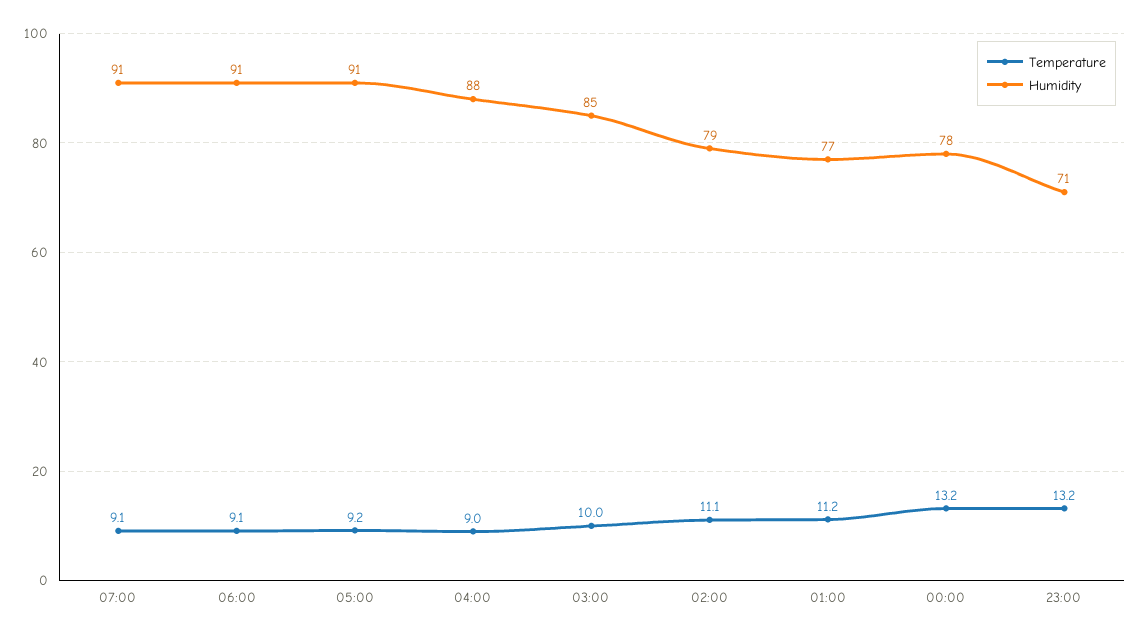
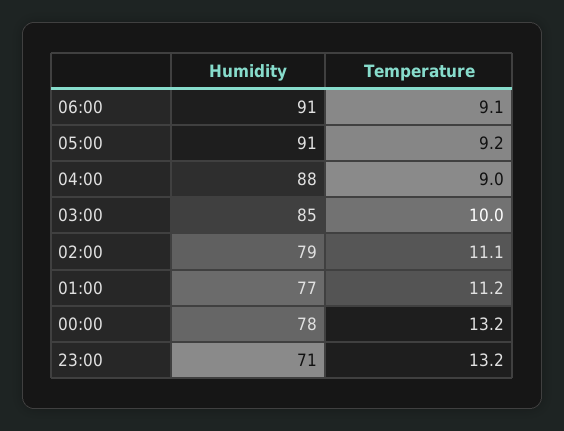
  {
    "Temperature": {
-     "07:00": 9.1,
      "06:00": 9.1,
      "05:00": 9.2,
      "04:00": 9,
      "03:00": 10,
      "02:00": 11.1,
      "01:00": 11.2,
      "00:00": 13.2,
      "23:00": 13.2
    },
    "Humidity": {
-     "07:00": 91,
      "06:00": 91,
      "05:00": 91,
      "04:00": 88,
      "03:00": 85,
      "02:00": 79,
      "01:00": 77,
      "00:00": 78,
      "23:00": 71
    }
  }

